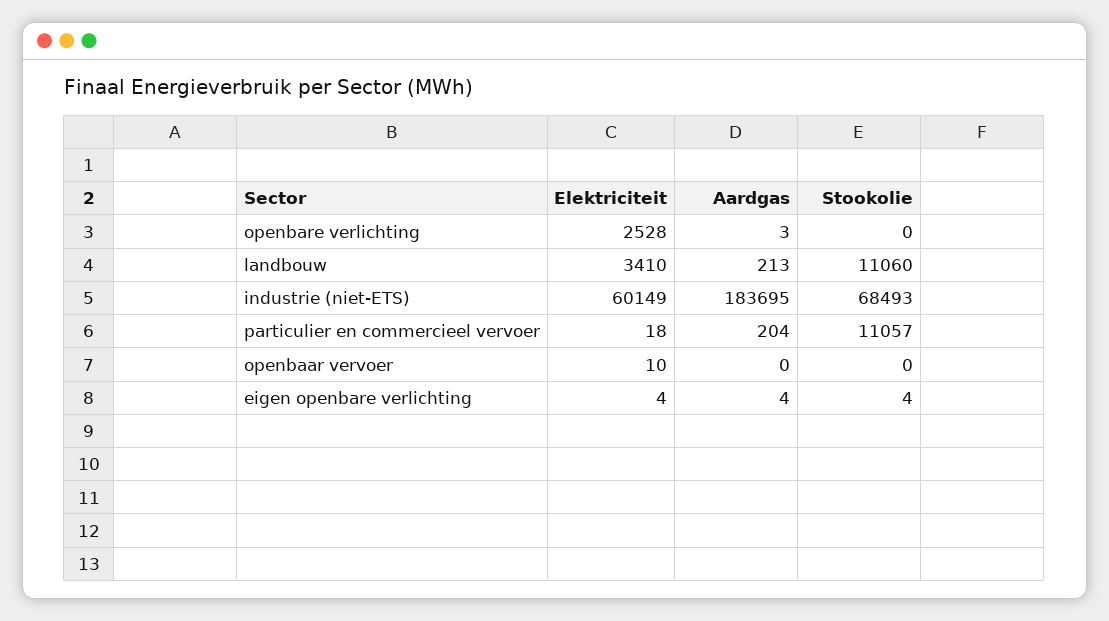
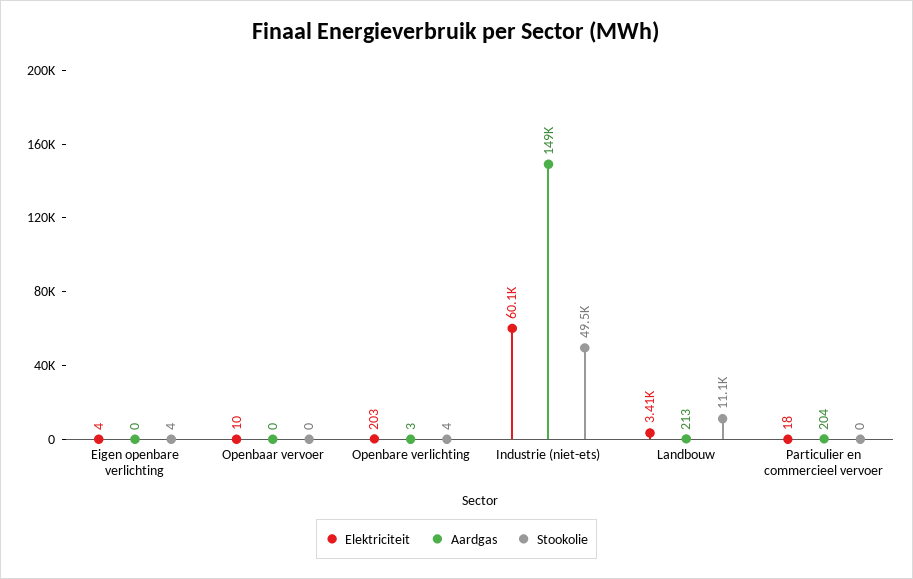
  {
    "Elektriciteit": {
-     "openbare verlichting": 2528,
+     "openbare verlichting": 203,
      "landbouw": 3410,
      "industrie (niet-ETS)": 60149,
      "particulier en commercieel vervoer": 18,
      "openbaar vervoer": 10,
      "eigen openbare verlichting": 4
    },
    "Aardgas": {
      "openbare verlichting": 3,
      "landbouw": 213,
-     "industrie (niet-ETS)": 183695,
+     "industrie (niet-ETS)": 149000,
      "particulier en commercieel vervoer": 204,
      "openbaar vervoer": 0,
-     "eigen openbare verlichting": 4
+     "eigen openbare verlichting": 0
    },
    "Stookolie": {
-     "openbare verlichting": 0,
+     "openbare verlichting": 4,
      "landbouw": 11060,
-     "industrie (niet-ETS)": 68493,
+     "industrie (niet-ETS)": 49500,
-     "particulier en commercieel vervoer": 11057,
+     "particulier en commercieel vervoer": 0,
      "openbaar vervoer": 0,
      "eigen openbare verlichting": 4
    }
  }

